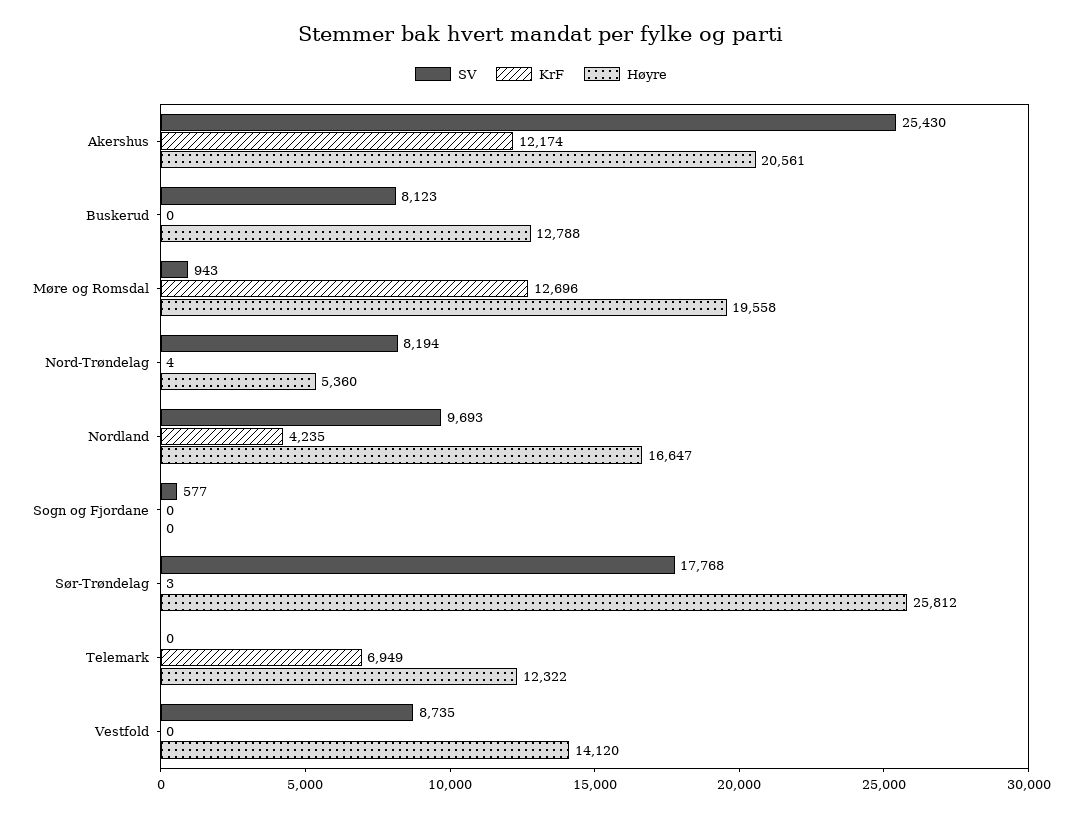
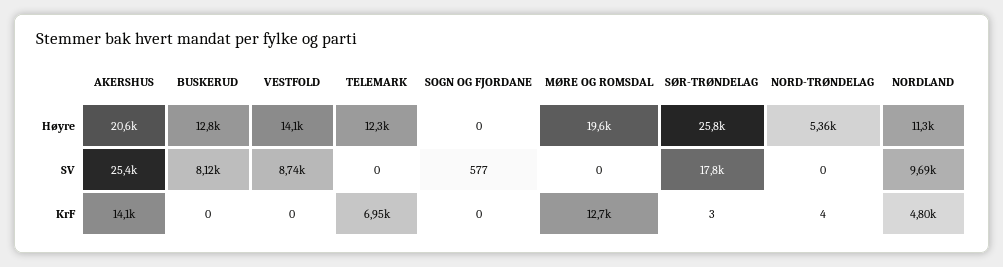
  {
    "SV": {
      "Akershus": 25430,
      "Buskerud": 8123,
-     "Møre og Romsdal": 943,
+     "Møre og Romsdal": 0,
-     "Nord-Trøndelag": 8194,
+     "Nord-Trøndelag": 0,
      "Nordland": 9693,
      "Sogn og Fjordane": 577,
      "Sør-Trøndelag": 17768,
      "Telemark": 0,
      "Vestfold": 8735
    },
    "KrF": {
-     "Akershus": 12174,
+     "Akershus": 14100,
      "Buskerud": 0,
      "Møre og Romsdal": 12696,
      "Nord-Trøndelag": 4,
-     "Nordland": 4235,
+     "Nordland": 4800,
      "Sogn og Fjordane": 0,
      "Sør-Trøndelag": 3,
      "Telemark": 6949,
      "Vestfold": 0
    },
    "Høyre": {
      "Akershus": 20561,
      "Buskerud": 12788,
      "Møre og Romsdal": 19558,
      "Nord-Trøndelag": 5360,
-     "Nordland": 16647,
+     "Nordland": 11300,
      "Sogn og Fjordane": 0,
      "Sør-Trøndelag": 25812,
      "Telemark": 12322,
      "Vestfold": 14120
    }
  }

